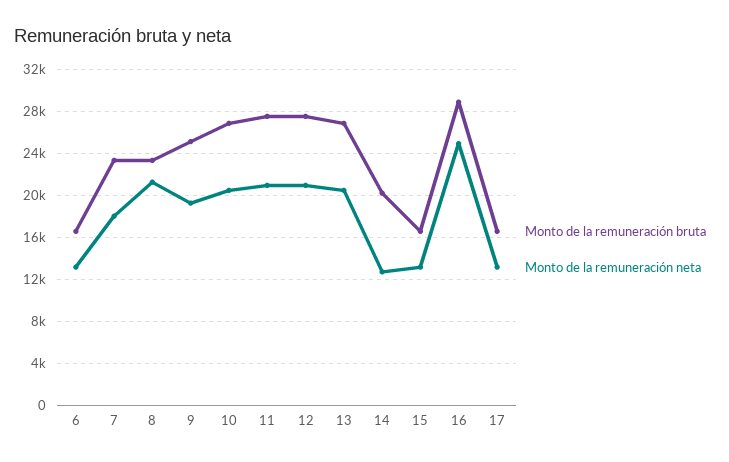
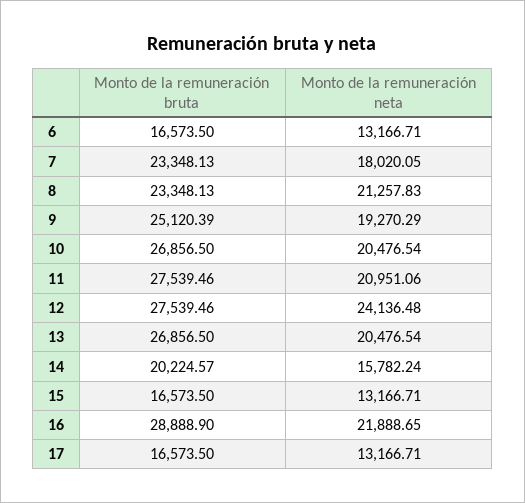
  {
    "Monto de la remuneración bruta": {
      "6": 16573.5,
      "7": 23348.13,
      "8": 23348.13,
      "9": 25120.39,
      "10": 26856.5,
      "11": 27539.46,
      "12": 27539.46,
      "13": 26856.5,
      "14": 20224.57,
      "15": 16573.5,
      "16": 28888.9,
      "17": 16573.5
    },
    "Monto de la remuneración neta": {
      "6": 13166.71,
      "7": 18020.05,
      "8": 21257.83,
      "9": 19270.29,
      "10": 20476.54,
      "11": 20951.06,
-     "12": 21000,
+     "12": 24136.48,
      "13": 20476.54,
-     "14": 13000,
+     "14": 15782.24,
      "15": 13166.71,
-     "16": 25000,
+     "16": 21888.65,
      "17": 13166.71
    }
  }

